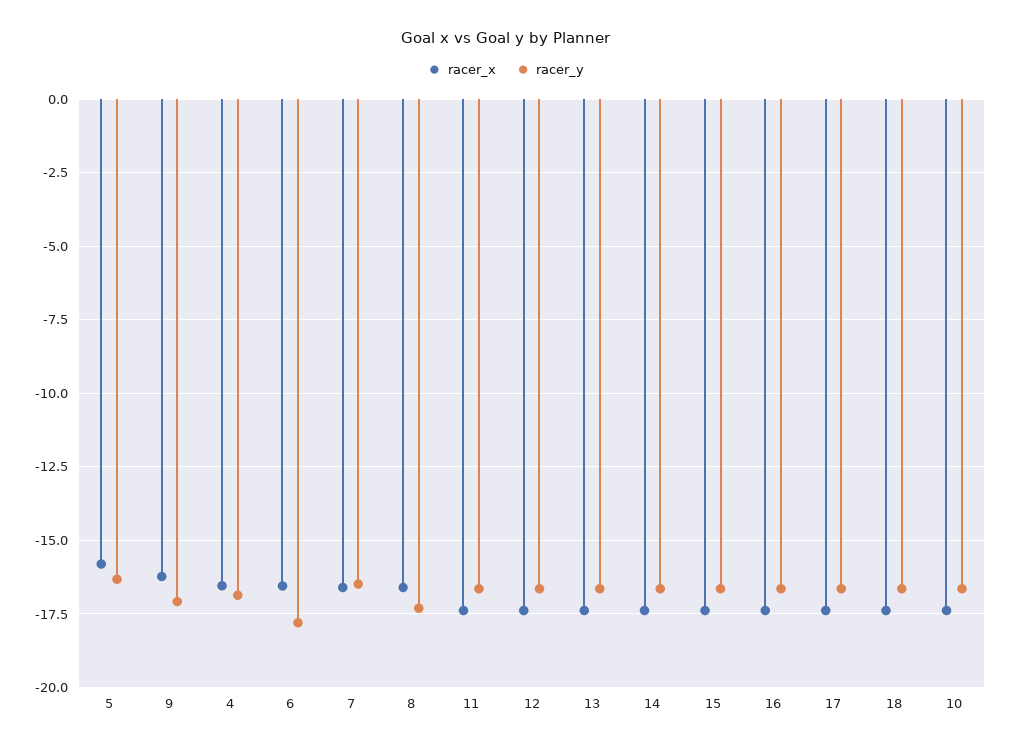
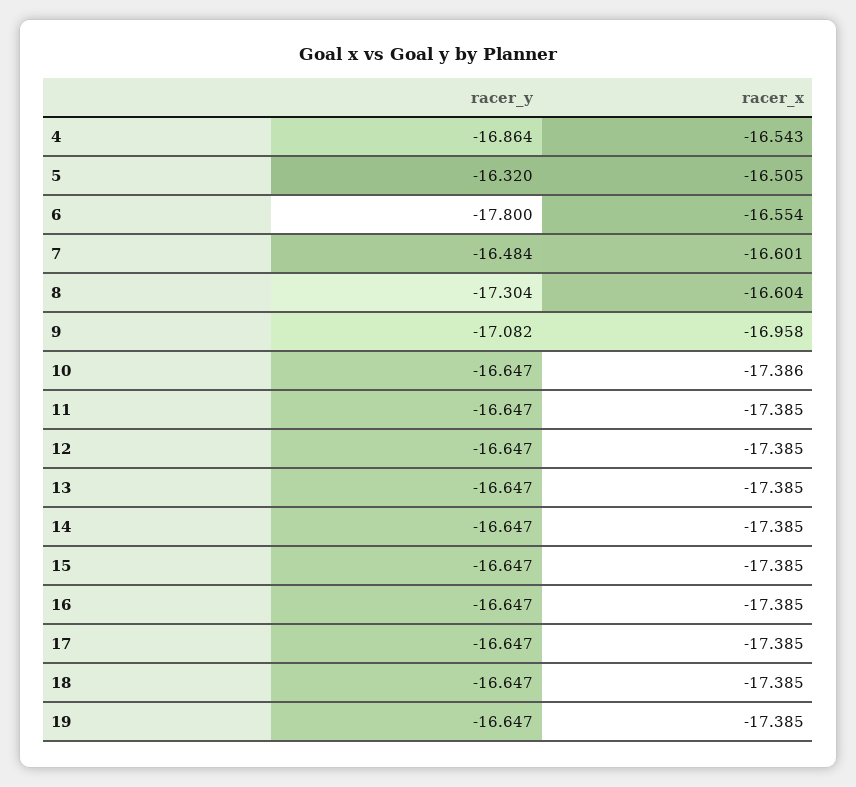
  {
    "racer_x": {
-     "5": -15.75,
+     "5": -16.505,
-     "9": -16.25,
+     "9": -16.958,
      "4": -16.543,
      "6": -16.554,
      "7": -16.601,
      "8": -16.604,
      "11": -17.385,
      "12": -17.385,
      "13": -17.385,
      "14": -17.385,
      "15": -17.385,
      "16": -17.385,
      "17": -17.385,
      "18": -17.385,
-     "10": -17.386
+     "10": -17.386,
+     "19": -17.385
    },
    "racer_y": {
      "5": -16.32,
      "9": -17.082,
      "4": -16.864,
      "6": -17.8,
      "7": -16.484,
      "8": -17.304,
      "11": -16.647,
      "12": -16.647,
      "13": -16.647,
      "14": -16.647,
      "15": -16.647,
      "16": -16.647,
      "17": -16.647,
      "18": -16.647,
-     "10": -16.647
+     "10": -16.647,
+     "19": -16.647
    }
  }

